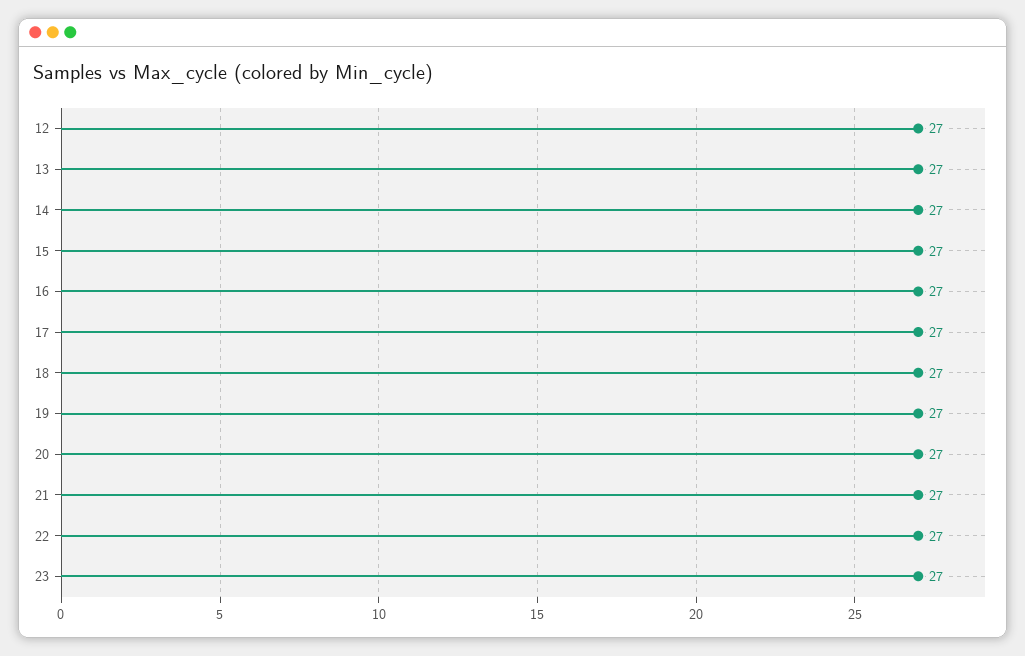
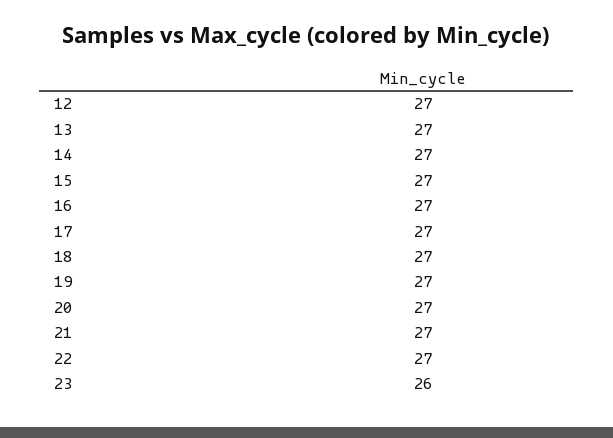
  {
    "12": 27,
    "13": 27,
    "14": 27,
    "15": 27,
    "16": 27,
    "17": 27,
    "18": 27,
    "19": 27,
    "20": 27,
    "21": 27,
    "22": 27,
-   "23": 27
+   "23": 26
  }

